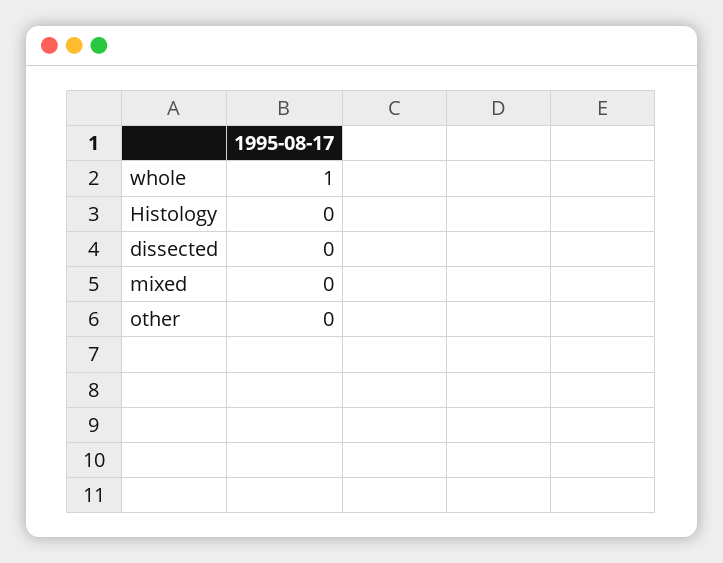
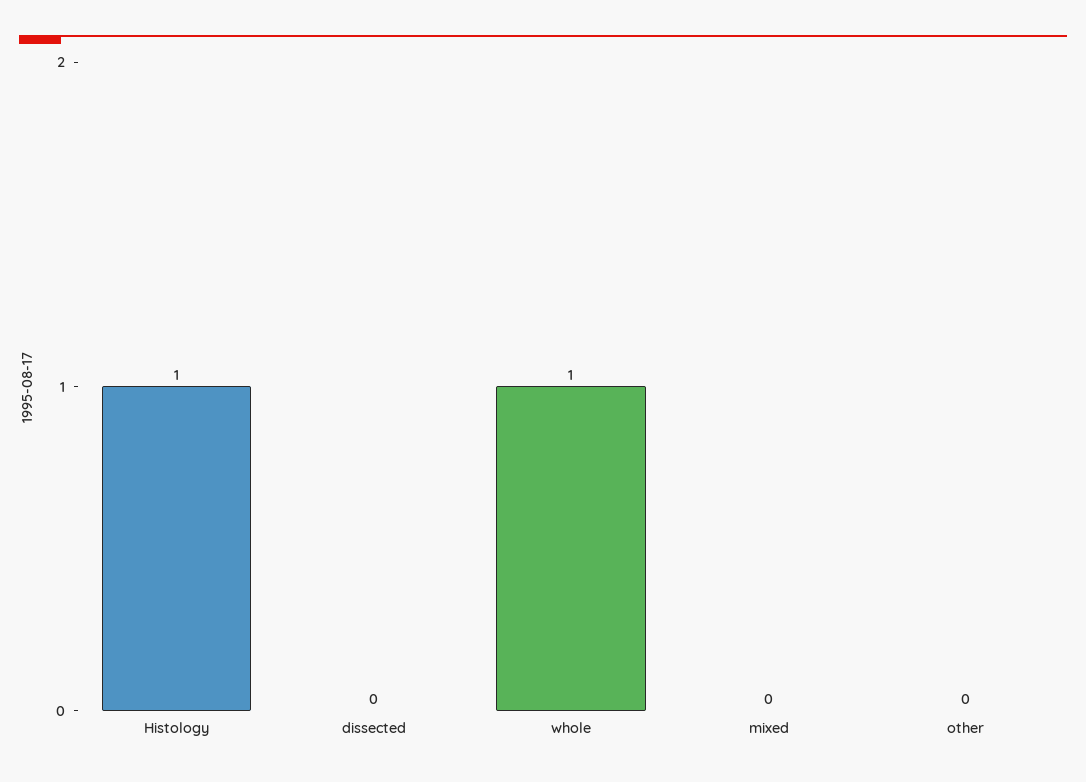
  {
    "whole": 1,
-   "Histology": 0,
+   "Histology": 1,
    "dissected": 0,
    "mixed": 0,
    "other": 0
  }

